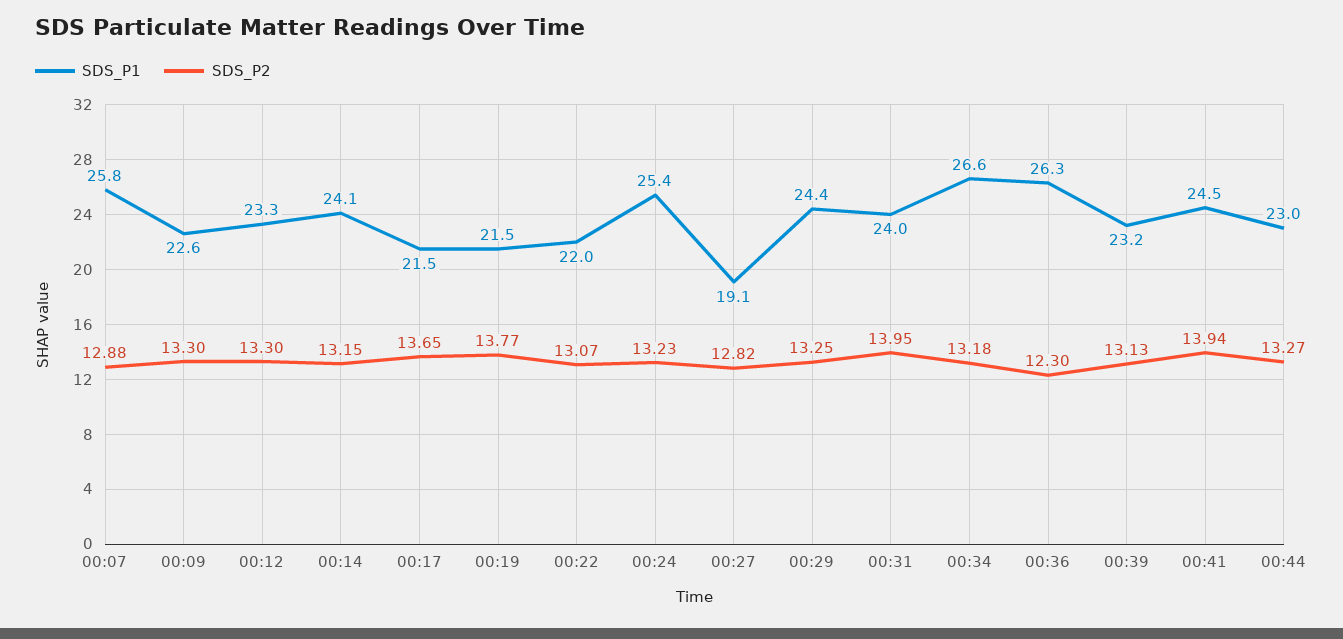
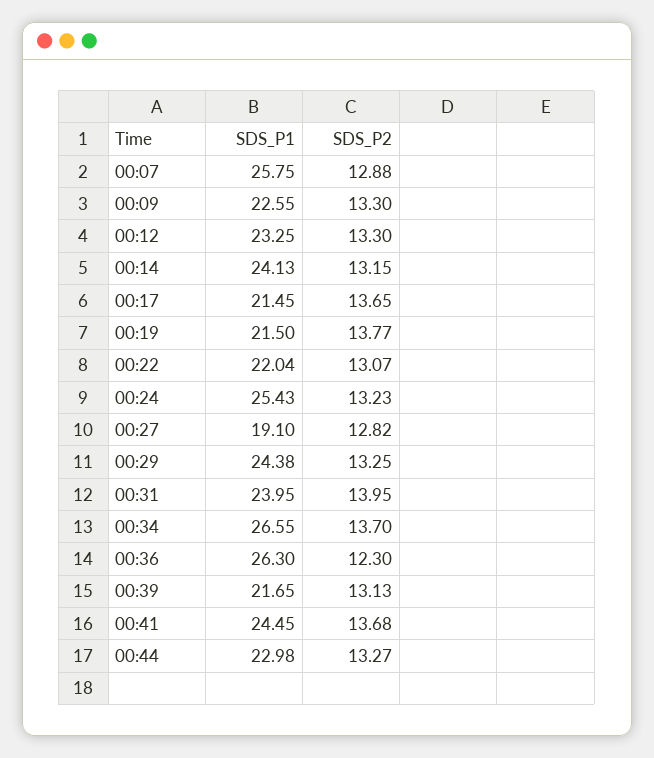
  {
    "SDS_P1": {
      "00:07": 25.75,
      "00:09": 22.55,
      "00:12": 23.25,
      "00:14": 24.13,
      "00:17": 21.45,
      "00:19": 21.5,
      "00:22": 22.04,
      "00:24": 25.43,
      "00:27": 19.1,
      "00:29": 24.38,
      "00:31": 23.95,
      "00:34": 26.55,
      "00:36": 26.3,
-     "00:39": 23.2,
+     "00:39": 21.65,
      "00:41": 24.45,
      "00:44": 22.98
    },
    "SDS_P2": {
      "00:07": 12.88,
      "00:09": 13.3,
      "00:12": 13.3,
      "00:14": 13.15,
      "00:17": 13.65,
      "00:19": 13.77,
      "00:22": 13.07,
      "00:24": 13.23,
      "00:27": 12.82,
      "00:29": 13.25,
      "00:31": 13.95,
-     "00:34": 13.18,
+     "00:34": 13.7,
      "00:36": 12.3,
      "00:39": 13.13,
-     "00:41": 13.94,
+     "00:41": 13.68,
      "00:44": 13.27
    }
  }

